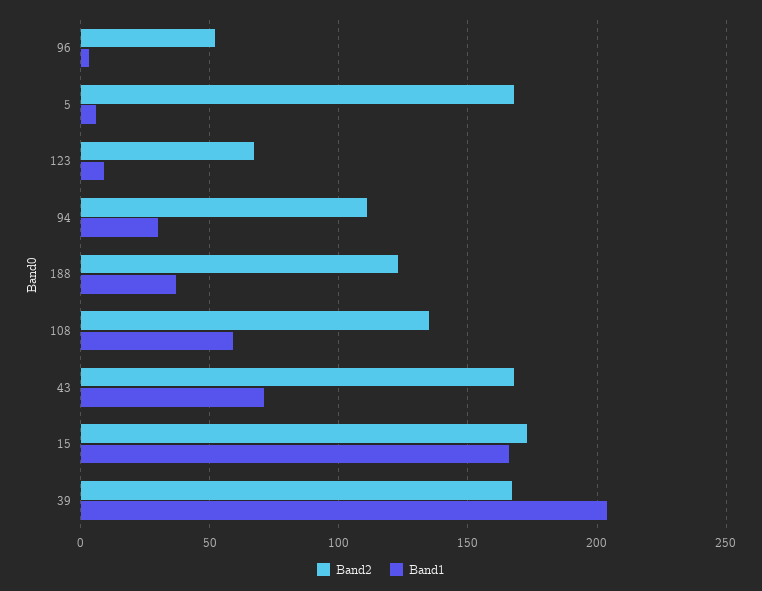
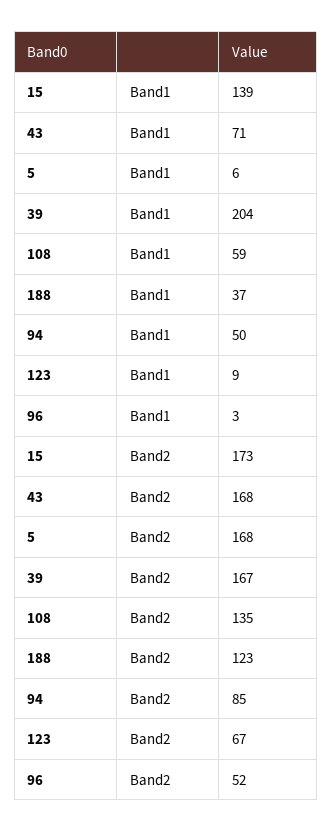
  {
    "Band2": {
      "96": 52,
      "5": 168,
      "123": 67,
-     "94": 110,
+     "94": 85,
      "188": 123,
      "108": 135,
      "43": 168,
      "15": 173,
      "39": 167
    },
    "Band1": {
      "96": 3,
      "5": 6,
      "123": 9,
-     "94": 30,
+     "94": 50,
      "188": 37,
      "108": 59,
      "43": 71,
-     "15": 165,
+     "15": 139,
      "39": 204
    }
  }

